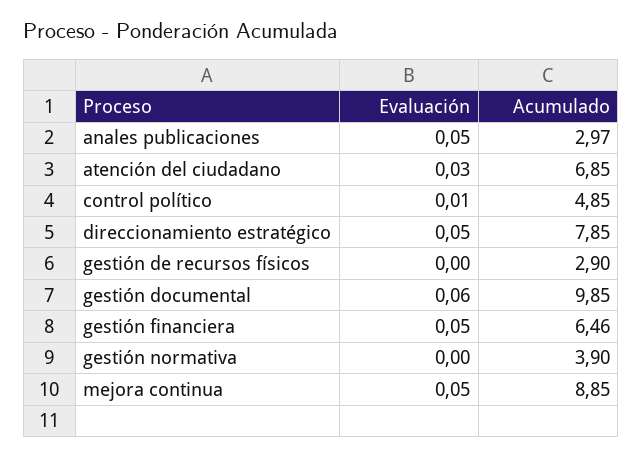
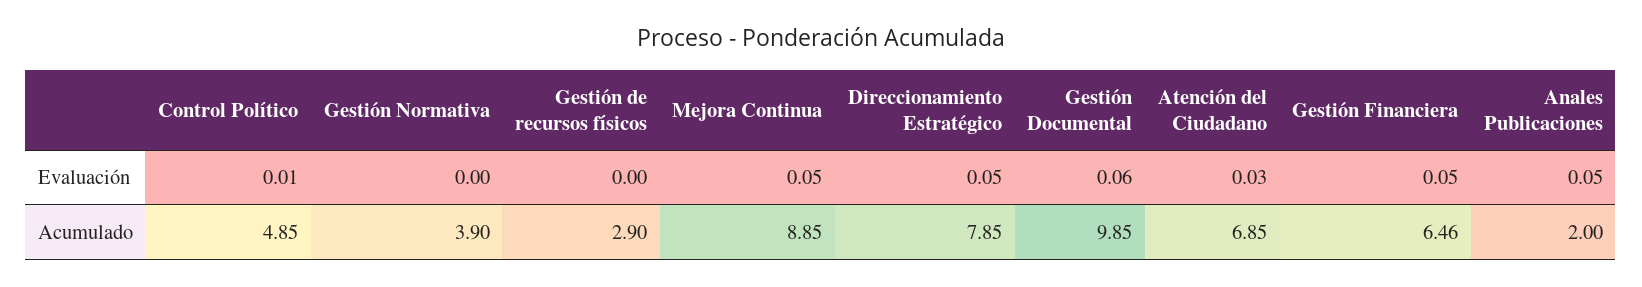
  {
    "Evaluación": {
      "anales publicaciones": 0.05,
      "atención del ciudadano": 0.03,
      "control político": 0.01,
      "direccionamiento estratégico": 0.05,
      "gestión de recursos físicos": 0,
      "gestión documental": 0.06,
      "gestión financiera": 0.05,
      "gestión normativa": 0,
      "mejora continua": 0.05
    },
    "Acumulado": {
-     "anales publicaciones": 2.97,
+     "anales publicaciones": 2,
      "atención del ciudadano": 6.85,
      "control político": 4.85,
      "direccionamiento estratégico": 7.85,
      "gestión de recursos físicos": 2.9,
      "gestión documental": 9.85,
      "gestión financiera": 6.46,
      "gestión normativa": 3.9,
      "mejora continua": 8.85
    }
  }

